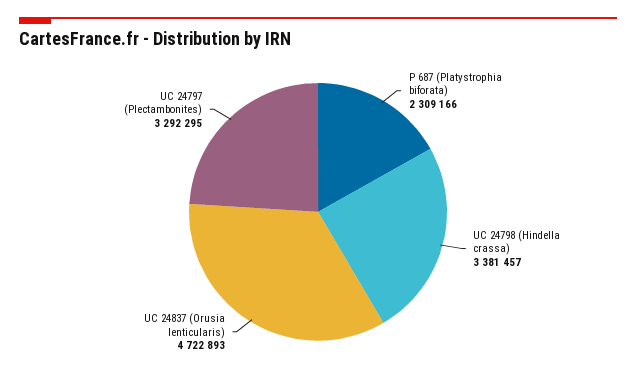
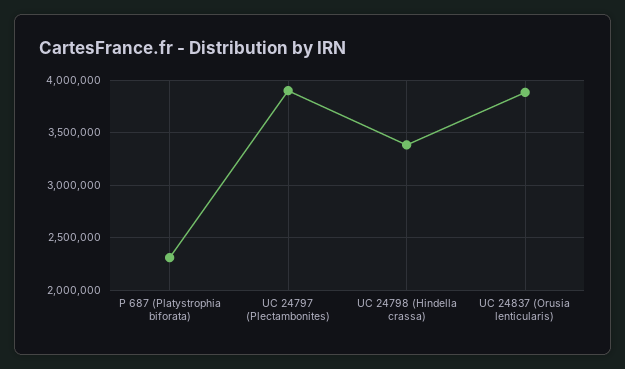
  {
    "P 687 (Platystrophia biforata)": 2309166,
    "UC 24798 (Hindella crassa)": 3381457,
-   "UC 24837 (Orusia lenticularis)": 4722893,
+   "UC 24837 (Orusia lenticularis)": 3900000,
-   "UC 24797 (Plectambonites)": 3292295
+   "UC 24797 (Plectambonites)": 3900000
  }

